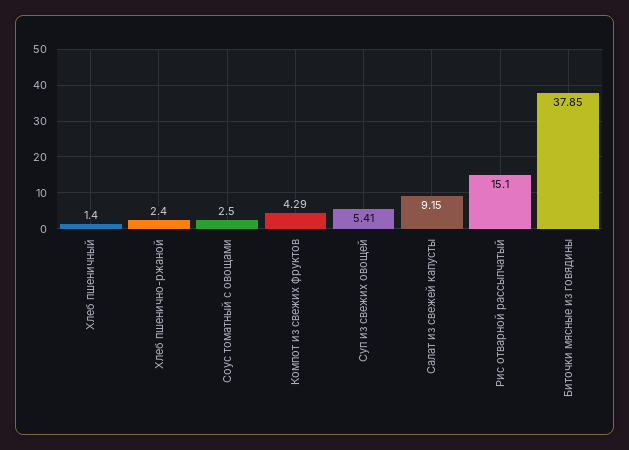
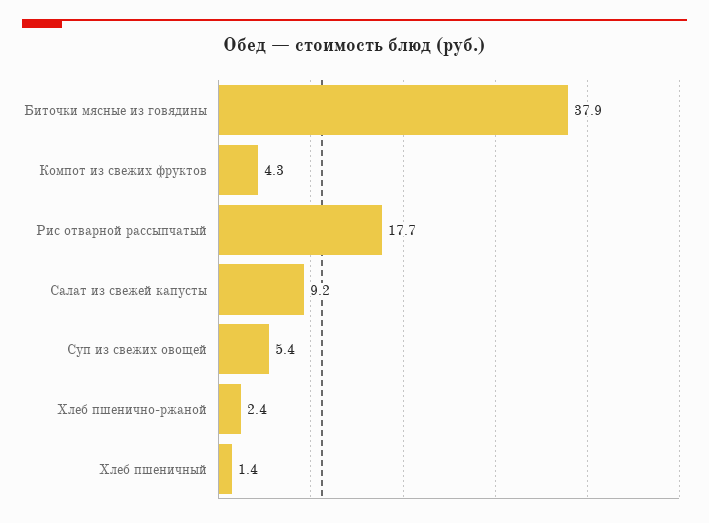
  {
    "Хлеб пшеничный": 1.4,
    "Хлеб пшенично-ржаной": 2.4,
-   "Соус томатный с овощами": 2.5,
    "Компот из свежих фруктов": 4.29,
    "Суп из свежих овощей": 5.41,
    "Салат из свежей капусты": 9.15,
-   "Рис отварной рассыпчатый": 15.1,
+   "Рис отварной рассыпчатый": 17.7,
    "Биточки мясные из говядины": 37.85
  }

